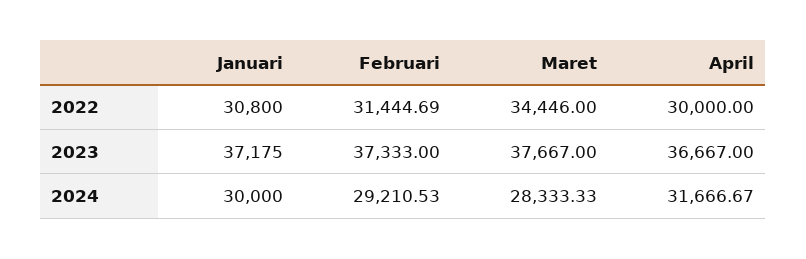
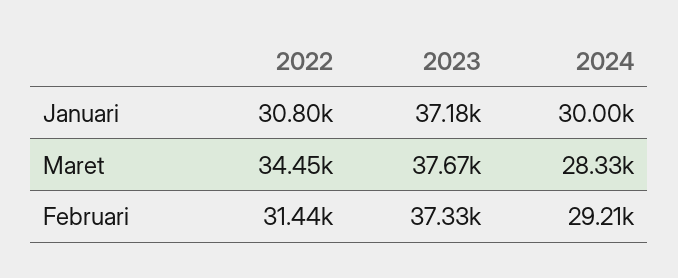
  {
    "Januari": {
      "2022": 30800,
      "2023": 37175,
      "2024": 30000
    },
    "Februari": {
      "2022": 31444.69,
      "2023": 37333,
      "2024": 29210.53
    },
    "Maret": {
      "2022": 34446,
      "2023": 37667,
      "2024": 28333.33
-   },
+   }
-   "April": {
-     "2022": 30000,
-     "2023": 36667,
-     "2024": 31666.67
-   }
  }

